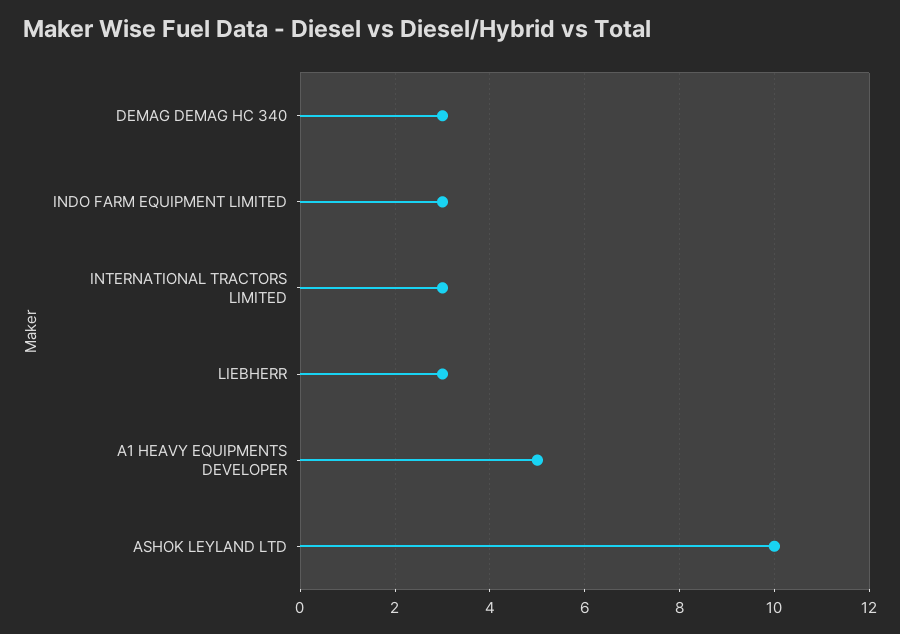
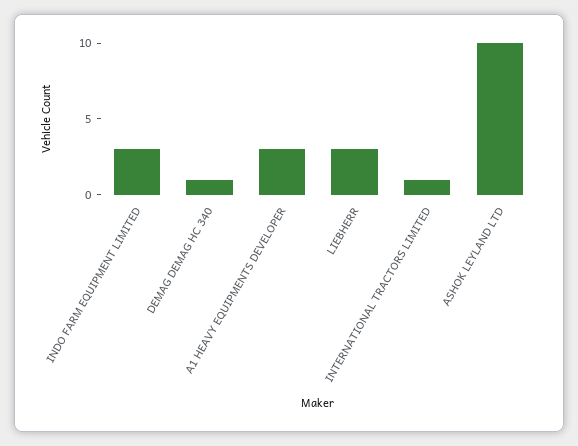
  {
-   "DEMAG DEMAG HC 340": 3,
+   "DEMAG DEMAG HC 340": 1,
    "INDO FARM EQUIPMENT LIMITED": 3,
-   "INTERNATIONAL TRACTORS LIMITED": 3,
+   "INTERNATIONAL TRACTORS LIMITED": 1,
    "LIEBHERR": 3,
-   "A1 HEAVY EQUIPMENTS DEVELOPER": 5,
+   "A1 HEAVY EQUIPMENTS DEVELOPER": 3,
    "ASHOK LEYLAND LTD": 10
  }

